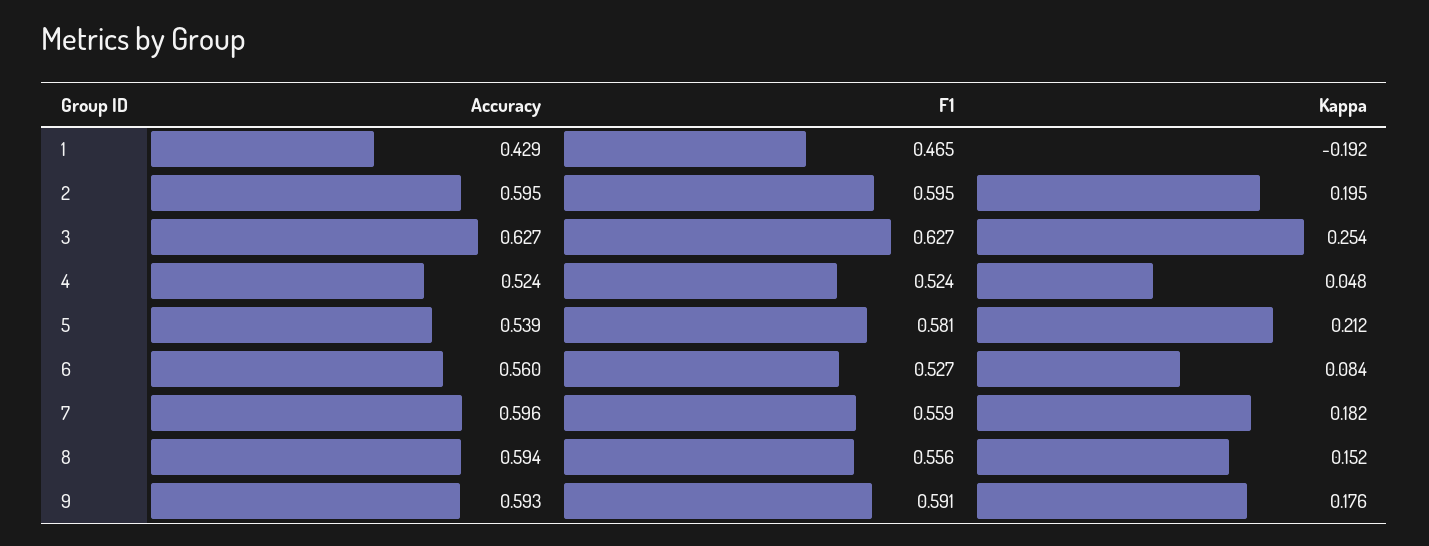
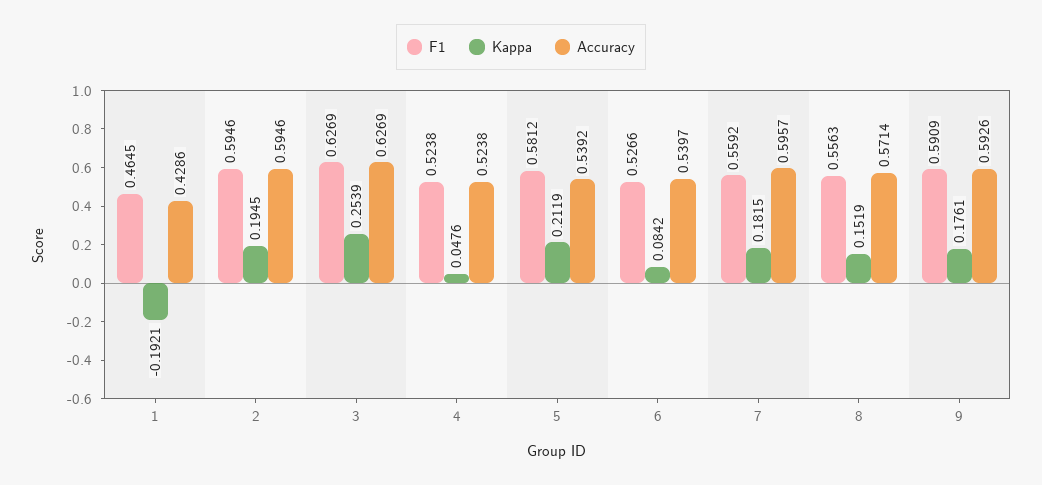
  {
    "Accuracy": {
      "1": 0.4286,
      "2": 0.5946,
      "3": 0.6269,
      "4": 0.5238,
      "5": 0.5392,
-     "6": 0.56,
+     "6": 0.5397,
      "7": 0.5957,
-     "8": 0.594,
+     "8": 0.5714,
      "9": 0.5926
    },
    "F1": {
      "1": 0.4645,
      "2": 0.5946,
      "3": 0.6269,
      "4": 0.5238,
      "5": 0.5812,
      "6": 0.5266,
      "7": 0.5592,
      "8": 0.5563,
      "9": 0.5909
    },
    "Kappa": {
      "1": -0.1921,
      "2": 0.1945,
      "3": 0.2539,
      "4": 0.0476,
      "5": 0.2119,
      "6": 0.0842,
      "7": 0.1815,
      "8": 0.1519,
      "9": 0.1761
    }
  }

